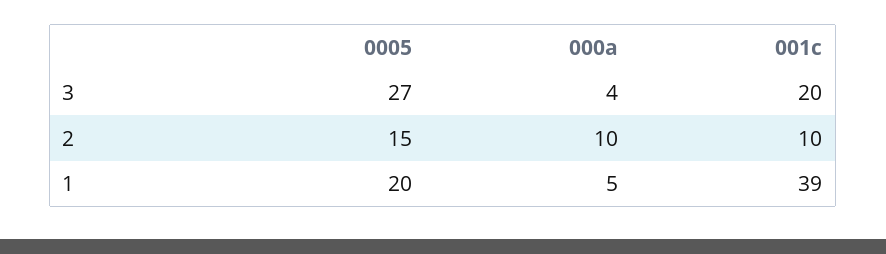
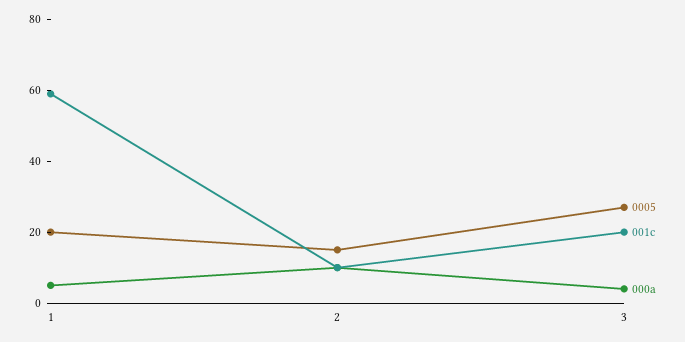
  {
    "0005": {
      "3": 27,
      "2": 15,
      "1": 20
    },
    "000a": {
      "3": 4,
      "2": 10,
      "1": 5
    },
    "001c": {
      "3": 20,
      "2": 10,
-     "1": 39
+     "1": 60
    }
  }

